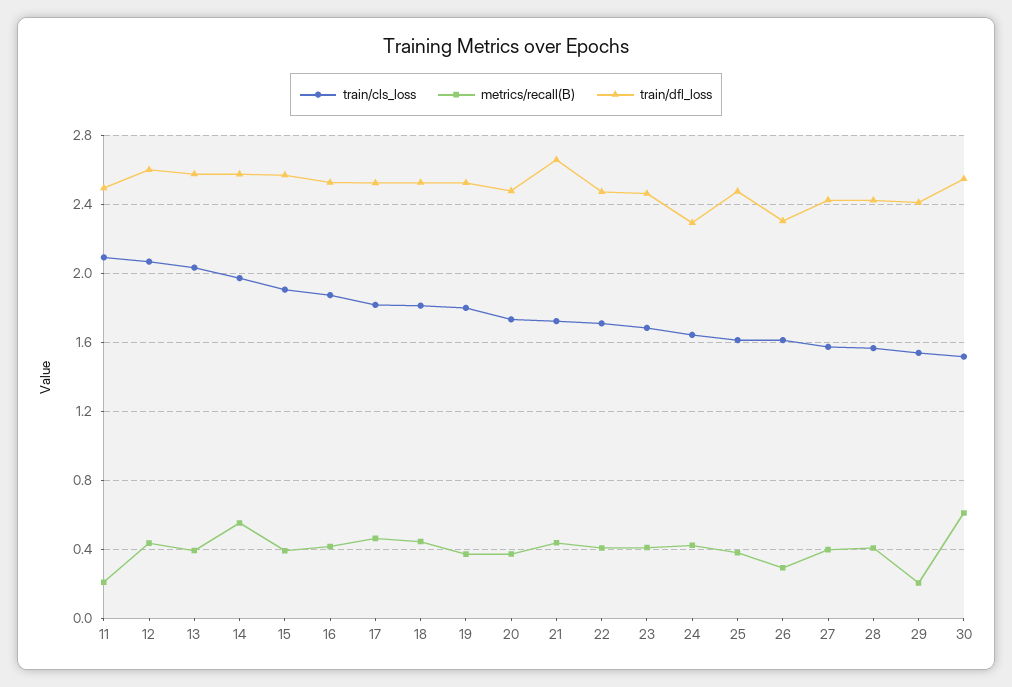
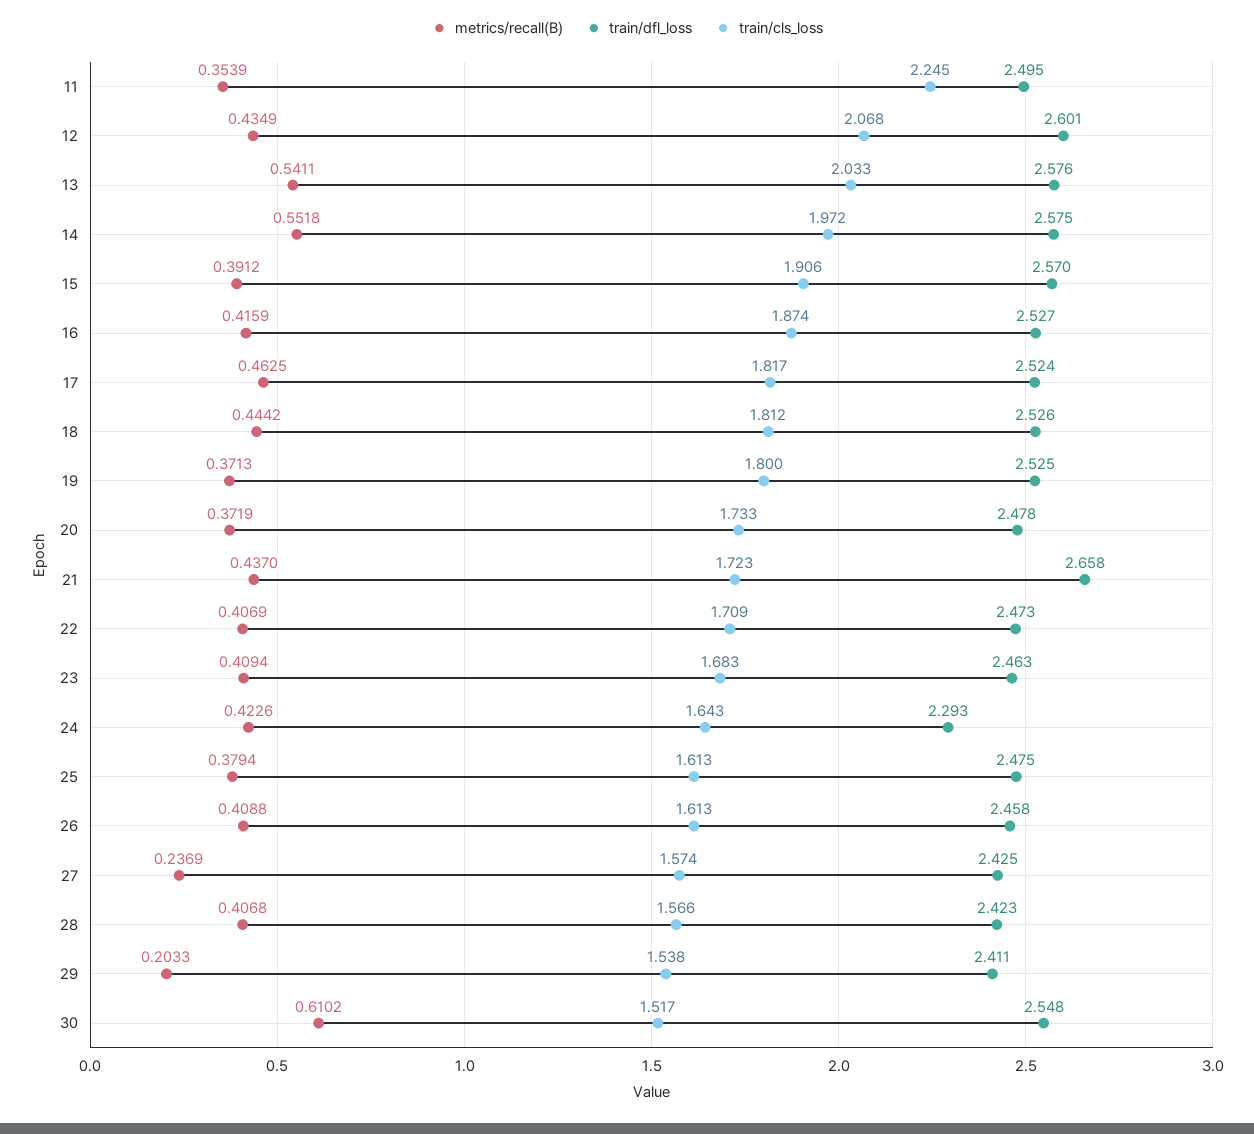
  {
    "train/cls_loss": {
-     "11": 2.1,
+     "11": 2.245,
      "12": 2.068,
      "13": 2.033,
      "14": 1.972,
      "15": 1.906,
      "16": 1.874,
      "17": 1.817,
      "18": 1.812,
      "19": 1.8,
      "20": 1.733,
      "21": 1.723,
      "22": 1.709,
      "23": 1.683,
      "24": 1.643,
      "25": 1.613,
      "26": 1.613,
      "27": 1.574,
      "28": 1.566,
      "29": 1.538,
      "30": 1.517
    },
    "metrics/recall(B)": {
-     "11": 0.2,
+     "11": 0.3539,
      "12": 0.4349,
-     "13": 0.4,
+     "13": 0.5411,
      "14": 0.5518,
      "15": 0.3912,
      "16": 0.4159,
      "17": 0.4625,
      "18": 0.4442,
      "19": 0.3713,
      "20": 0.3719,
      "21": 0.437,
      "22": 0.4069,
      "23": 0.4094,
      "24": 0.4226,
      "25": 0.3794,
-     "26": 0.3,
+     "26": 0.4088,
-     "27": 0.4,
+     "27": 0.2369,
      "28": 0.4068,
      "29": 0.2033,
      "30": 0.6102
    },
    "train/dfl_loss": {
      "11": 2.495,
      "12": 2.601,
      "13": 2.576,
      "14": 2.575,
      "15": 2.57,
      "16": 2.527,
      "17": 2.524,
      "18": 2.526,
      "19": 2.525,
      "20": 2.478,
      "21": 2.658,
      "22": 2.473,
      "23": 2.463,
      "24": 2.293,
      "25": 2.475,
-     "26": 2.3,
+     "26": 2.458,
      "27": 2.425,
      "28": 2.423,
      "29": 2.411,
      "30": 2.548
    }
  }

